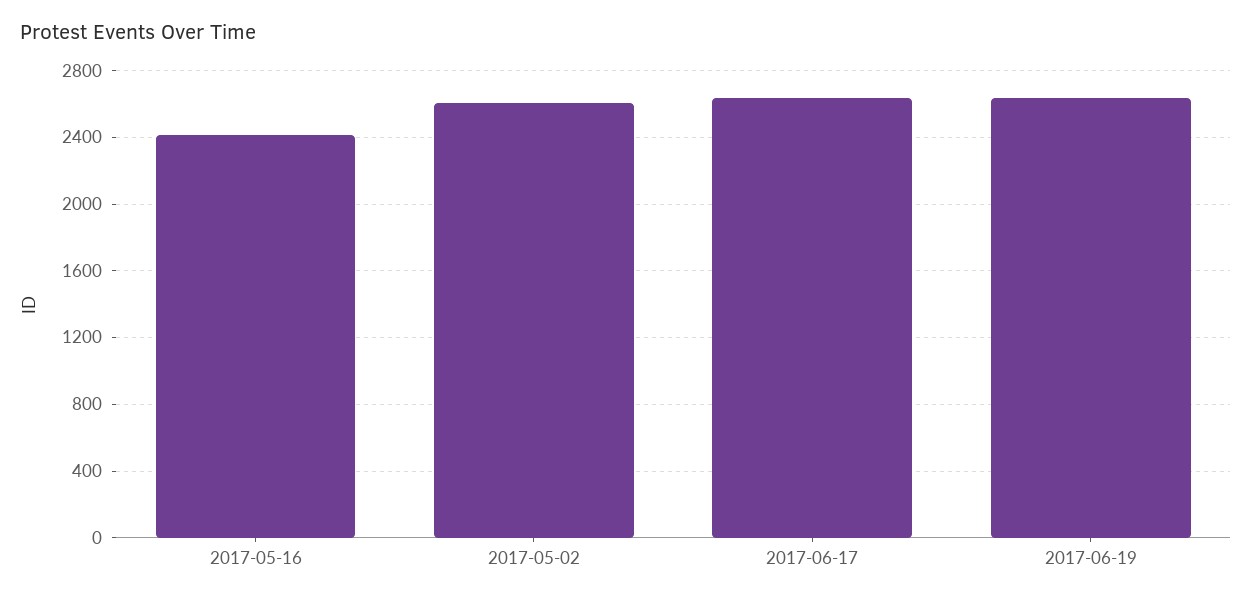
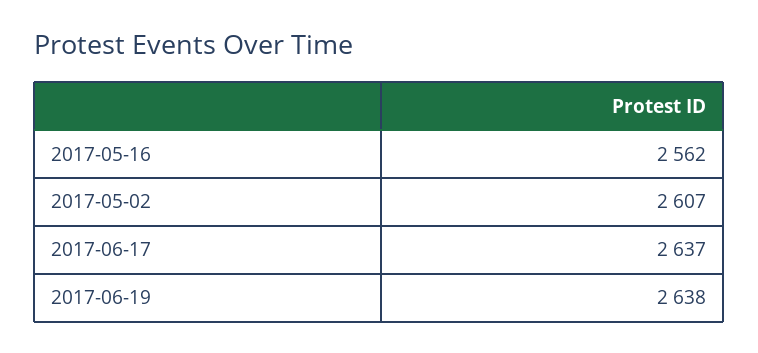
  {
-   "2017-05-16": 2400,
+   "2017-05-16": 2562,
    "2017-05-02": 2607,
    "2017-06-17": 2637,
    "2017-06-19": 2638
  }

